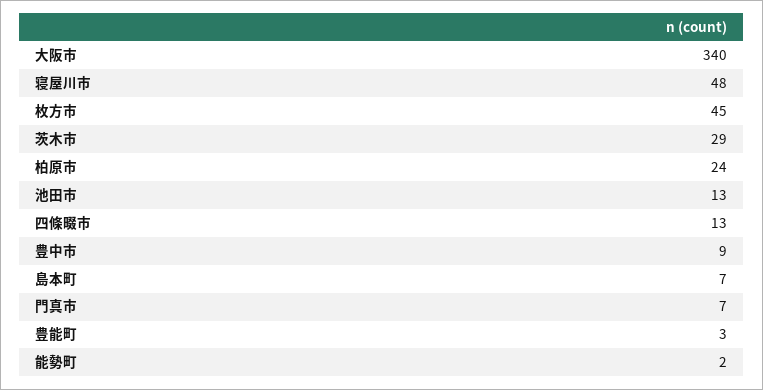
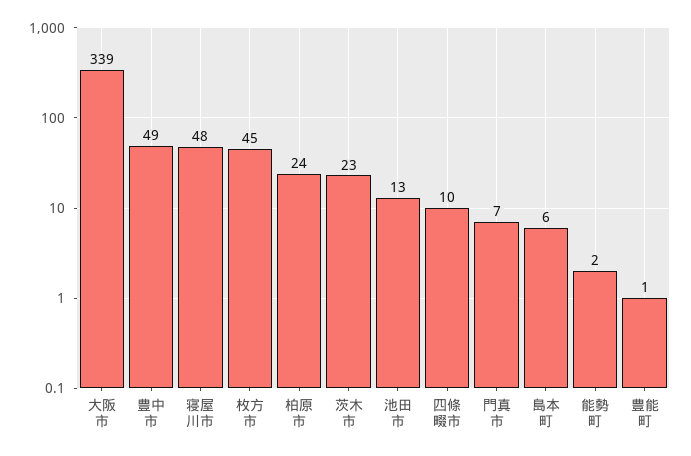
  {
-   "大阪市": 340,
+   "大阪市": 339,
    "寝屋川市": 48,
    "枚方市": 45,
-   "茨木市": 29,
+   "茨木市": 23,
    "柏原市": 24,
    "池田市": 13,
-   "四條畷市": 13,
+   "四條畷市": 10,
-   "豊中市": 9,
+   "豊中市": 49,
-   "島本町": 7,
+   "島本町": 6,
    "門真市": 7,
-   "豊能町": 3,
+   "豊能町": 1,
    "能勢町": 2
  }

